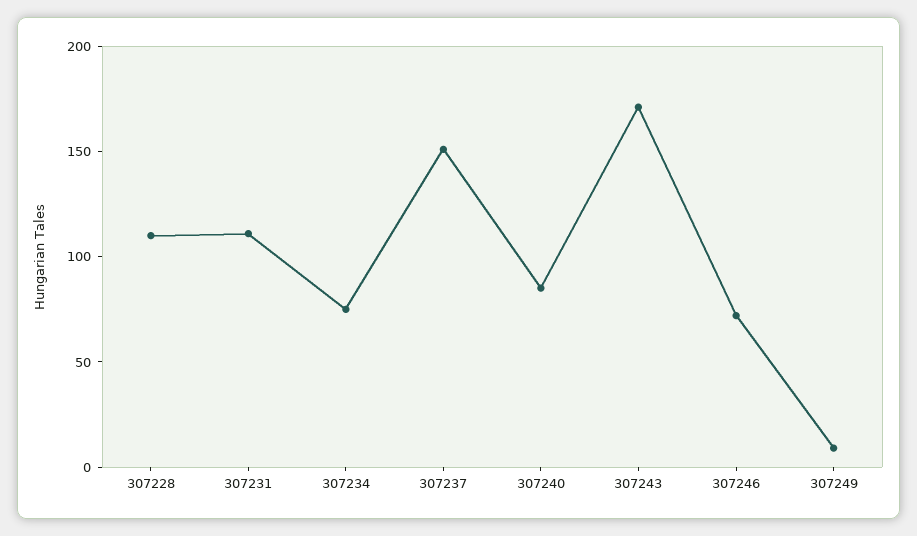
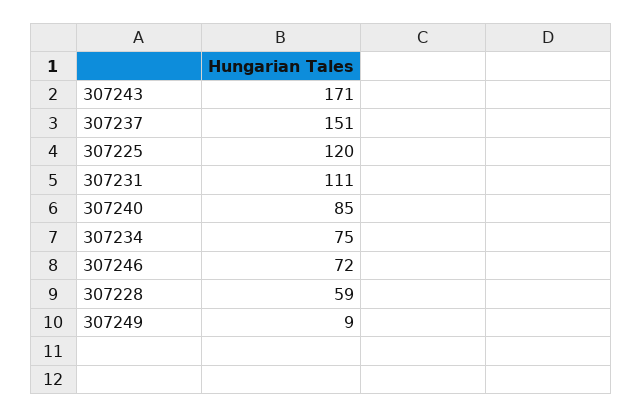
  {
-   "307228": 110,
+   "307228": 59,
    "307231": 111,
    "307234": 75,
    "307237": 151,
    "307240": 85,
    "307243": 171,
    "307246": 72,
-   "307249": 9
+   "307249": 9,
+   "307225": 120
  }

